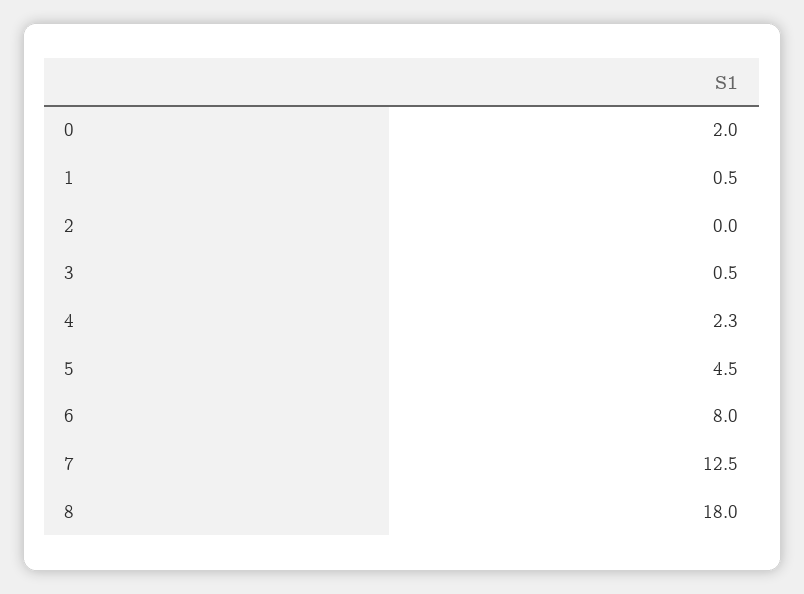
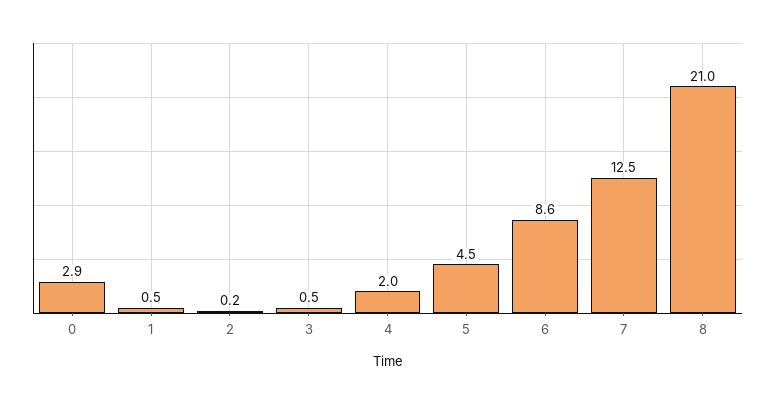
  {
-   "0": 2,
+   "0": 2.9,
    "1": 0.5,
-   "2": 0,
+   "2": 0.2,
    "3": 0.5,
-   "4": 2.3,
+   "4": 2,
    "5": 4.5,
-   "6": 8,
+   "6": 8.6,
    "7": 12.5,
-   "8": 18
+   "8": 21
  }

